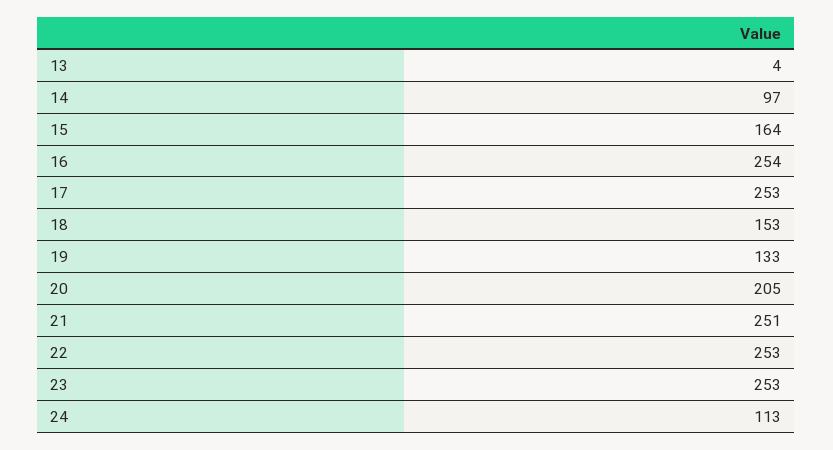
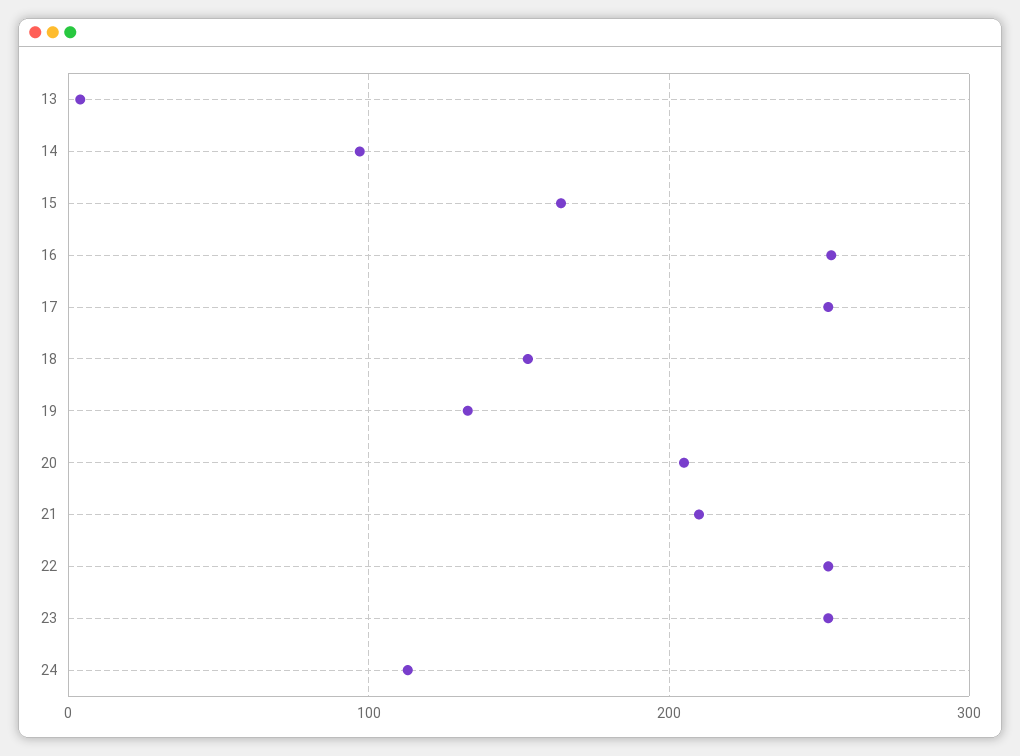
  {
    "13": 4,
    "14": 97,
    "15": 164,
    "16": 254,
    "17": 253,
    "18": 153,
    "19": 133,
    "20": 205,
-   "21": 251,
+   "21": 210,
    "22": 253,
    "23": 253,
    "24": 113
  }

